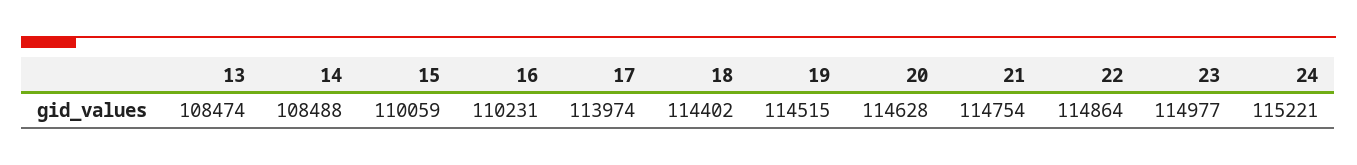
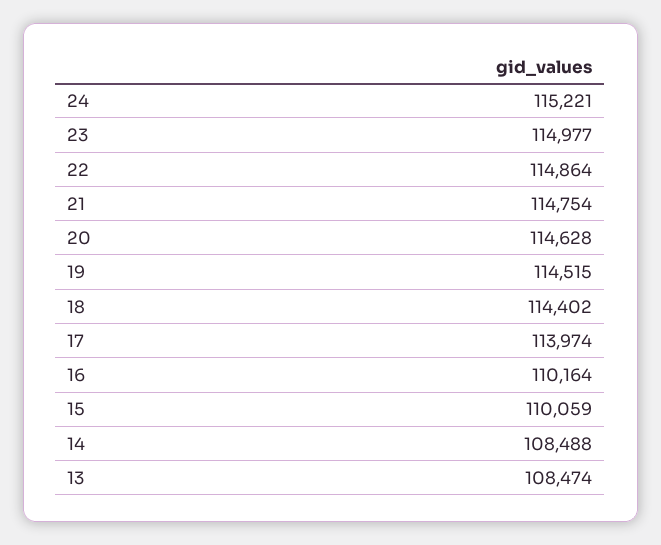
  {
    "13": 108474,
    "14": 108488,
    "15": 110059,
-   "16": 110231,
+   "16": 110164,
    "17": 113974,
    "18": 114402,
    "19": 114515,
    "20": 114628,
    "21": 114754,
    "22": 114864,
    "23": 114977,
    "24": 115221
  }

